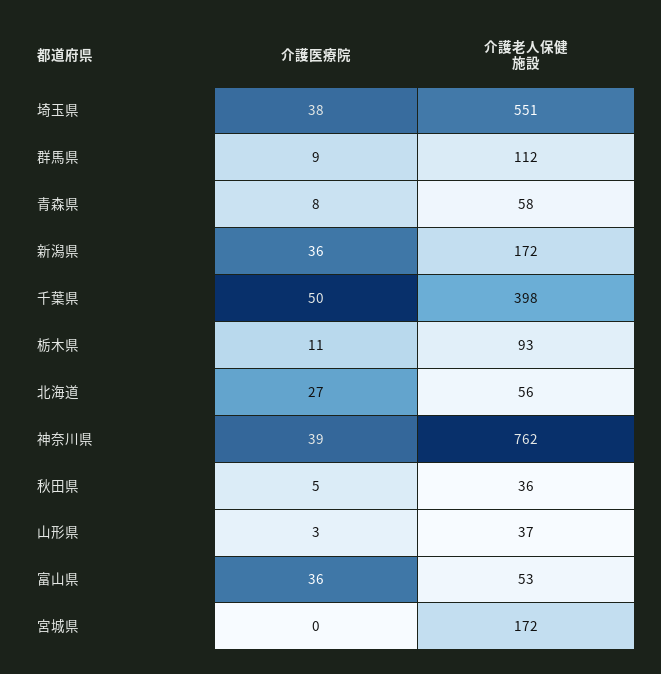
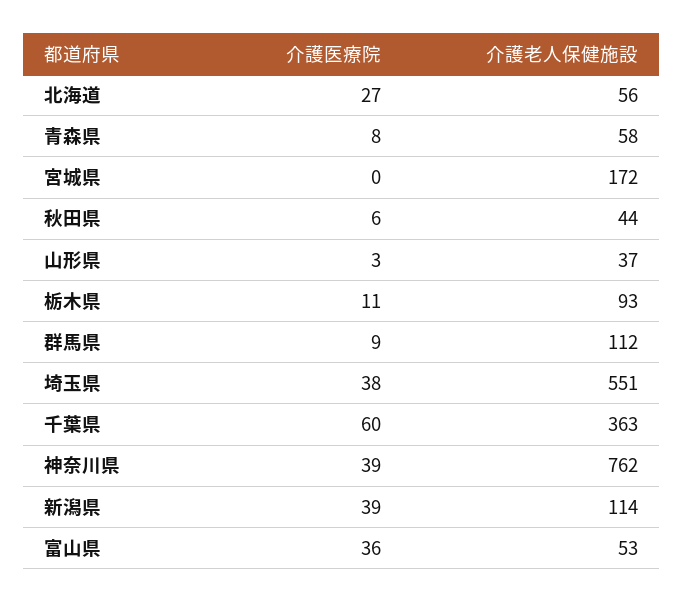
  {
    "介護医療院": {
      "埼玉県": 38,
      "群馬県": 9,
      "青森県": 8,
-     "新潟県": 36,
+     "新潟県": 39,
-     "千葉県": 50,
+     "千葉県": 60,
      "栃木県": 11,
      "北海道": 27,
      "神奈川県": 39,
-     "秋田県": 5,
+     "秋田県": 6,
      "山形県": 3,
      "富山県": 36,
      "宮城県": 0
    },
    "介護老人保健施設": {
      "埼玉県": 551,
      "群馬県": 112,
      "青森県": 58,
-     "新潟県": 172,
+     "新潟県": 114,
-     "千葉県": 398,
+     "千葉県": 363,
      "栃木県": 93,
      "北海道": 56,
      "神奈川県": 762,
-     "秋田県": 36,
+     "秋田県": 44,
      "山形県": 37,
      "富山県": 53,
      "宮城県": 172
    }
  }

